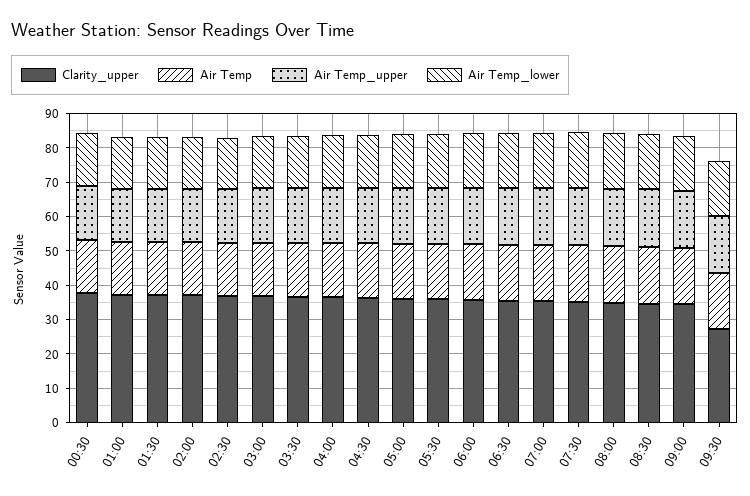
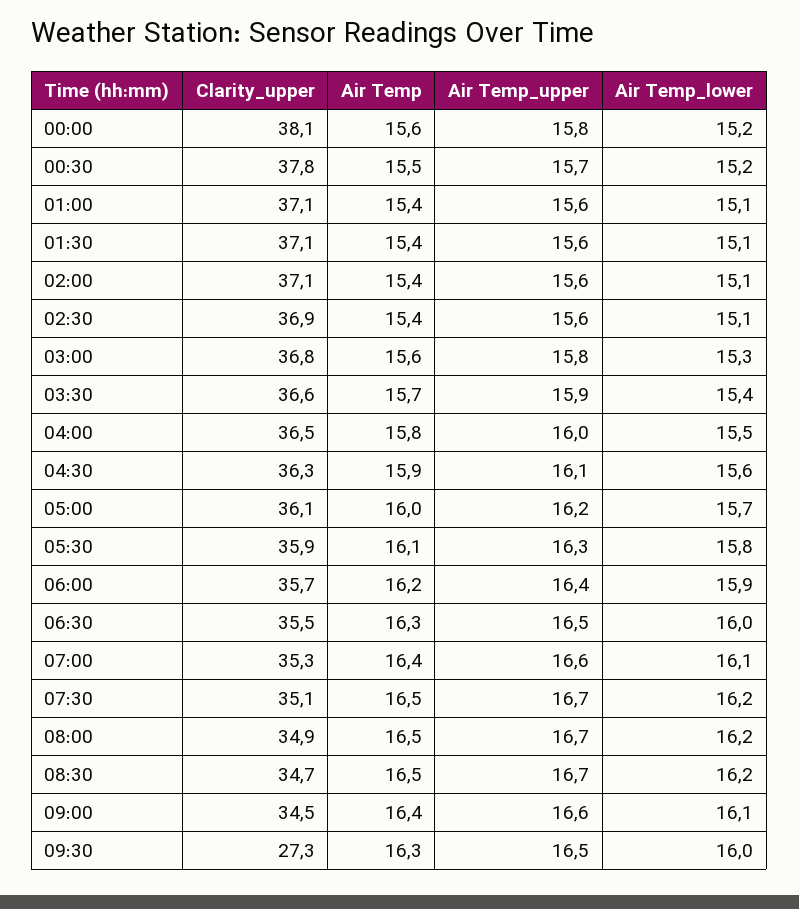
  {
    "Clarity_upper": {
      "00:30": 37.8,
      "01:00": 37.1,
      "01:30": 37.1,
      "02:00": 37.1,
      "02:30": 36.9,
      "03:00": 36.8,
      "03:30": 36.6,
      "04:00": 36.5,
      "04:30": 36.3,
      "05:00": 36.1,
      "05:30": 35.9,
      "06:00": 35.7,
      "06:30": 35.5,
      "07:00": 35.3,
      "07:30": 35.1,
      "08:00": 34.9,
      "08:30": 34.7,
      "09:00": 34.5,
-     "09:30": 27.3
+     "09:30": 27.3,
+     "00:00": 38.1
    },
    "Air Temp": {
      "00:30": 15.5,
      "01:00": 15.4,
      "01:30": 15.4,
      "02:00": 15.4,
      "02:30": 15.4,
      "03:00": 15.6,
      "03:30": 15.7,
      "04:00": 15.8,
      "04:30": 15.9,
      "05:00": 16,
      "05:30": 16.1,
      "06:00": 16.2,
      "06:30": 16.3,
      "07:00": 16.4,
      "07:30": 16.5,
      "08:00": 16.5,
      "08:30": 16.5,
      "09:00": 16.4,
-     "09:30": 16.3
+     "09:30": 16.3,
+     "00:00": 15.6
    },
    "Air Temp_upper": {
      "00:30": 15.7,
      "01:00": 15.6,
      "01:30": 15.6,
      "02:00": 15.6,
      "02:30": 15.6,
      "03:00": 15.8,
      "03:30": 15.9,
      "04:00": 16,
      "04:30": 16.1,
      "05:00": 16.2,
      "05:30": 16.3,
      "06:00": 16.4,
      "06:30": 16.5,
      "07:00": 16.6,
      "07:30": 16.7,
      "08:00": 16.7,
      "08:30": 16.7,
      "09:00": 16.6,
-     "09:30": 16.5
+     "09:30": 16.5,
+     "00:00": 15.8
    },
    "Air Temp_lower": {
      "00:30": 15.2,
      "01:00": 15.1,
      "01:30": 15.1,
      "02:00": 15.1,
      "02:30": 15.1,
      "03:00": 15.3,
      "03:30": 15.4,
      "04:00": 15.5,
      "04:30": 15.6,
      "05:00": 15.7,
      "05:30": 15.8,
      "06:00": 15.9,
      "06:30": 16,
      "07:00": 16.1,
      "07:30": 16.2,
      "08:00": 16.2,
      "08:30": 16.2,
      "09:00": 16.1,
-     "09:30": 16
+     "09:30": 16,
+     "00:00": 15.2
    }
  }

